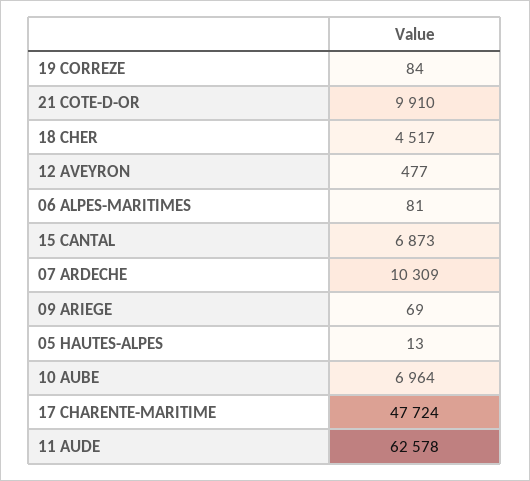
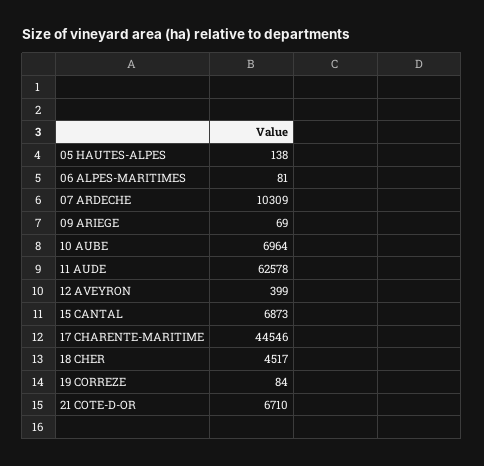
  {
    "19 CORREZE": 84,
-   "21 COTE-D-OR": 9910,
+   "21 COTE-D-OR": 6710,
    "18 CHER": 4517,
-   "12 AVEYRON": 477,
+   "12 AVEYRON": 399,
    "06 ALPES-MARITIMES": 81,
    "15 CANTAL": 6873,
    "07 ARDECHE": 10309,
    "09 ARIEGE": 69,
-   "05 HAUTES-ALPES": 13,
+   "05 HAUTES-ALPES": 138,
    "10 AUBE": 6964,
-   "17 CHARENTE-MARITIME": 47724,
+   "17 CHARENTE-MARITIME": 44546,
    "11 AUDE": 62578
  }

